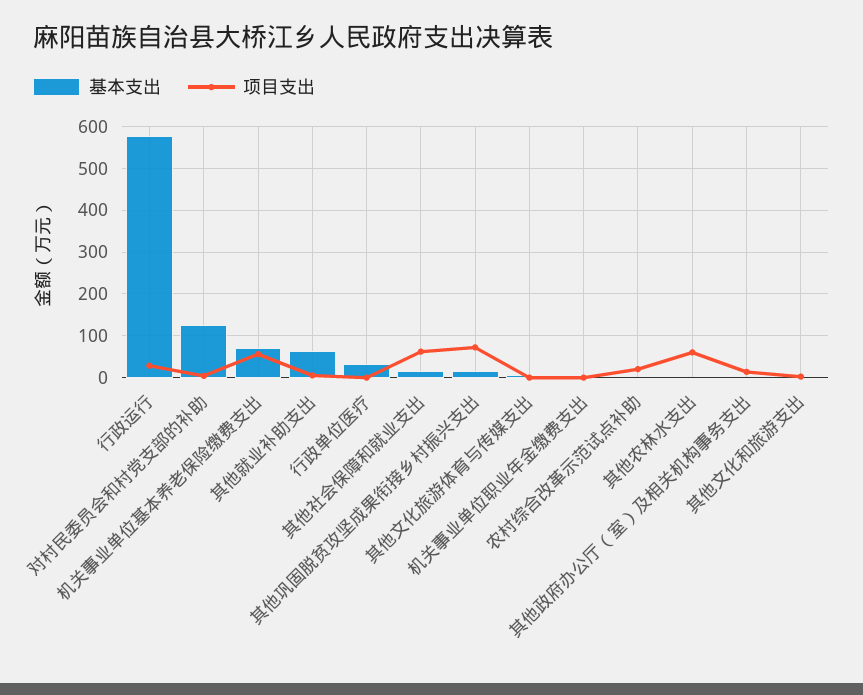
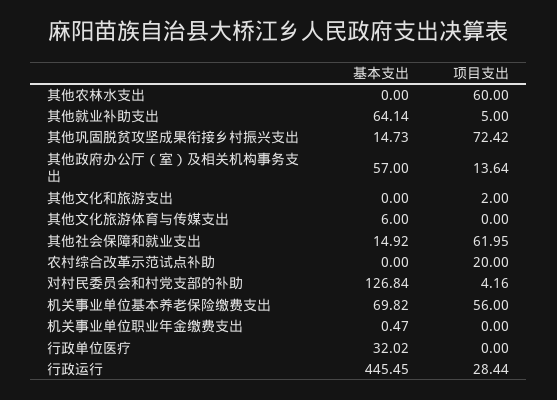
  {
    "基本支出": {
-     "行政运行": 580,
+     "行政运行": 445.45,
      "对村民委员会和村党支部的补助": 126.84,
      "机关事业单位基本养老保险缴费支出": 69.82,
      "其他就业补助支出": 64.14,
      "行政单位医疗": 32.02,
      "其他社会保障和就业支出": 14.92,
      "其他巩固脱贫攻坚成果衔接乡村振兴支出": 14.73,
      "其他文化旅游体育与传媒支出": 6,
      "机关事业单位职业年金缴费支出": 0.47,
      "农村综合改革示范试点补助": 0,
      "其他农林水支出": 0,
-     "其他政府办公厅（室）及相关机构事务支出": 0,
+     "其他政府办公厅（室）及相关机构事务支出": 57,
      "其他文化和旅游支出": 0
    },
    "项目支出": {
      "行政运行": 28.44,
      "对村民委员会和村党支部的补助": 4.16,
      "机关事业单位基本养老保险缴费支出": 56,
      "其他就业补助支出": 5,
      "行政单位医疗": 0,
      "其他社会保障和就业支出": 61.95,
      "其他巩固脱贫攻坚成果衔接乡村振兴支出": 72.42,
      "其他文化旅游体育与传媒支出": 0,
      "机关事业单位职业年金缴费支出": 0,
      "农村综合改革示范试点补助": 20,
      "其他农林水支出": 60,
      "其他政府办公厅（室）及相关机构事务支出": 13.64,
      "其他文化和旅游支出": 2
    }
  }

